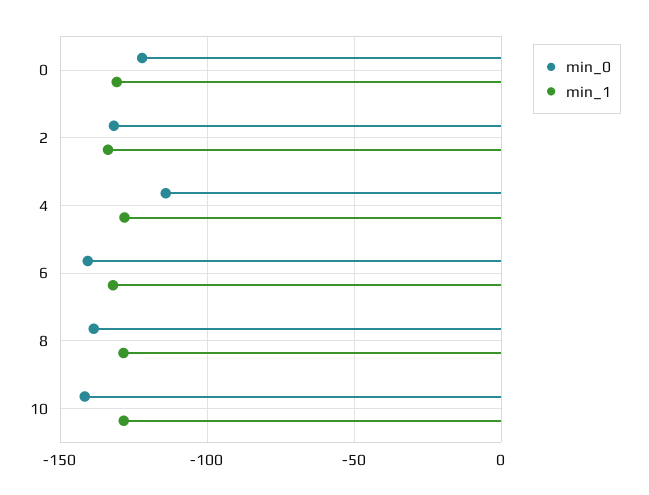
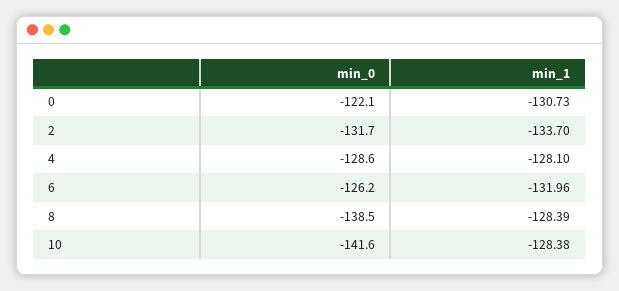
  {
    "min_0": {
      "0": -122.1,
      "2": -131.7,
-     "4": -115,
+     "4": -128.6,
-     "6": -140,
+     "6": -126.2,
      "8": -138.5,
      "10": -141.6
    },
    "min_1": {
      "0": -130.73,
      "2": -133.7,
      "4": -128.1,
      "6": -131.96,
      "8": -128.39,
      "10": -128.38
    }
  }

